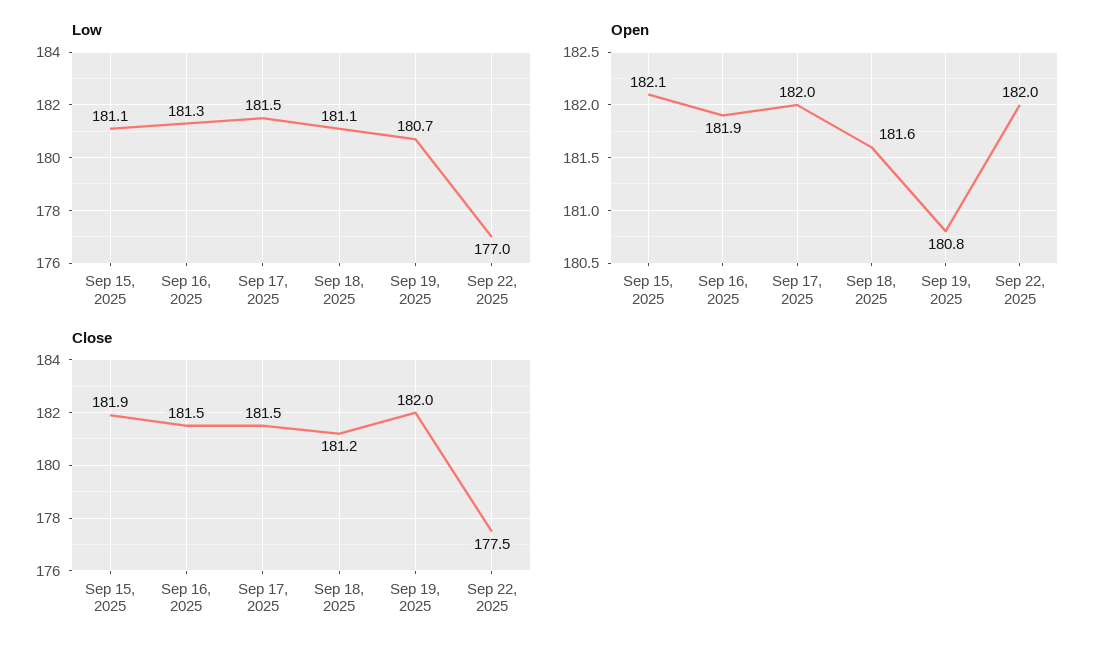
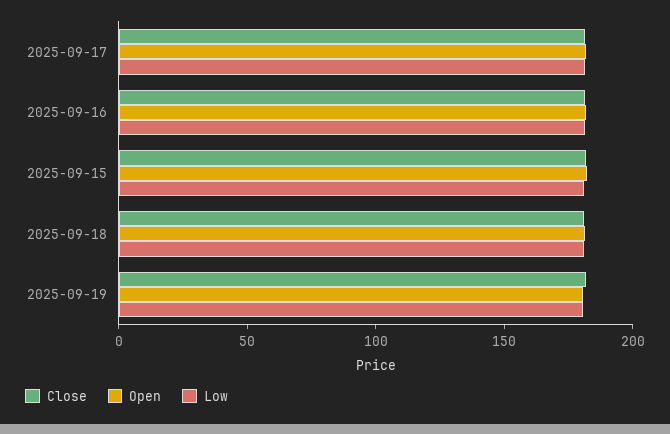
  {
    "Low": {
      "Sep 15, 2025": 181.1,
      "Sep 16, 2025": 181.3,
      "Sep 17, 2025": 181.5,
      "Sep 18, 2025": 181.1,
-     "Sep 19, 2025": 180.7,
+     "Sep 19, 2025": 180.7
-     "Sep 22, 2025": 177
    },
    "Open": {
      "Sep 15, 2025": 182.1,
      "Sep 16, 2025": 181.9,
      "Sep 17, 2025": 182,
      "Sep 18, 2025": 181.6,
-     "Sep 19, 2025": 180.8,
+     "Sep 19, 2025": 180.8
-     "Sep 22, 2025": 182
    },
    "Close": {
      "Sep 15, 2025": 181.9,
      "Sep 16, 2025": 181.5,
      "Sep 17, 2025": 181.5,
      "Sep 18, 2025": 181.2,
-     "Sep 19, 2025": 182,
+     "Sep 19, 2025": 182
-     "Sep 22, 2025": 177.5
    }
  }

